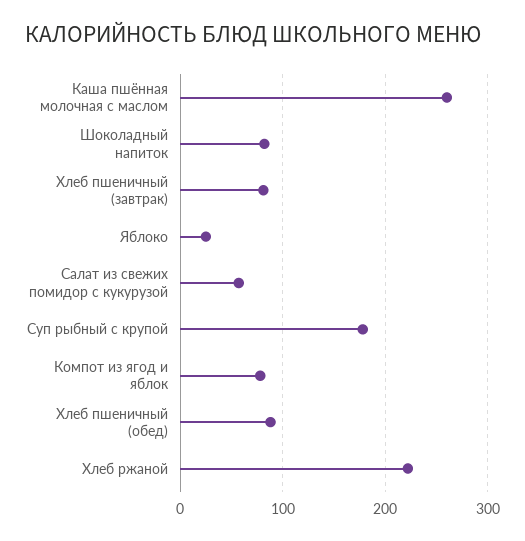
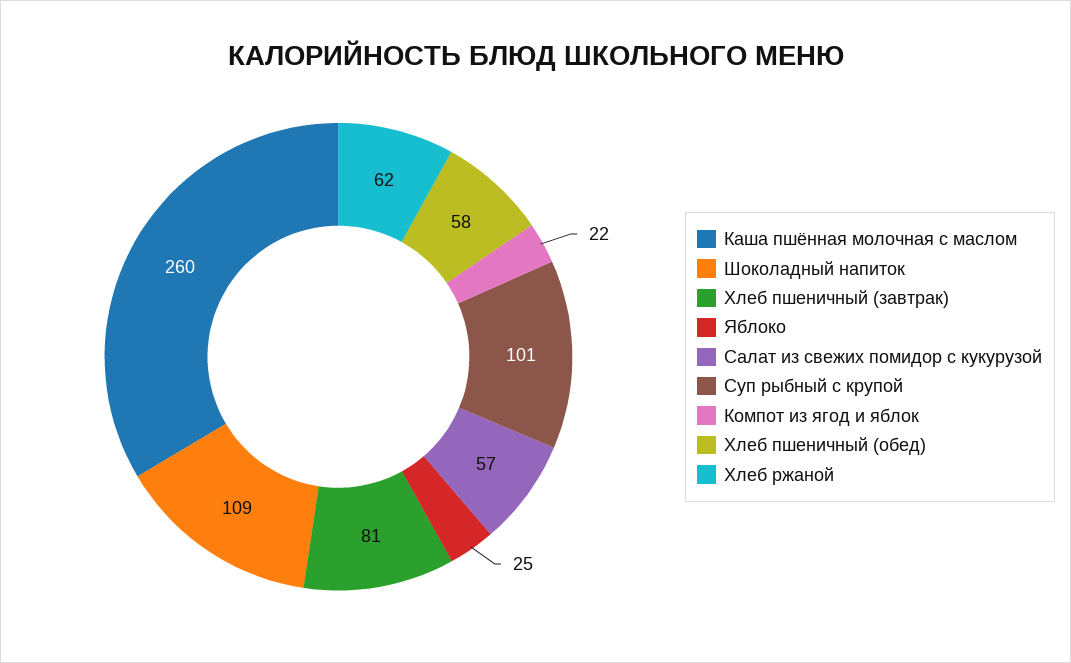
  {
    "Каша пшённая молочная с маслом": 260,
-   "Шоколадный напиток": 80,
+   "Шоколадный напиток": 109,
    "Хлеб пшеничный (завтрак)": 81,
    "Яблоко": 25,
    "Салат из свежих помидор с кукурузой": 57,
-   "Суп рыбный с крупой": 180,
+   "Суп рыбный с крупой": 101,
-   "Компот из ягод и яблок": 80,
+   "Компот из ягод и яблок": 22,
-   "Хлеб пшеничный (обед)": 90,
+   "Хлеб пшеничный (обед)": 58,
-   "Хлеб ржаной": 220
+   "Хлеб ржаной": 62
  }

